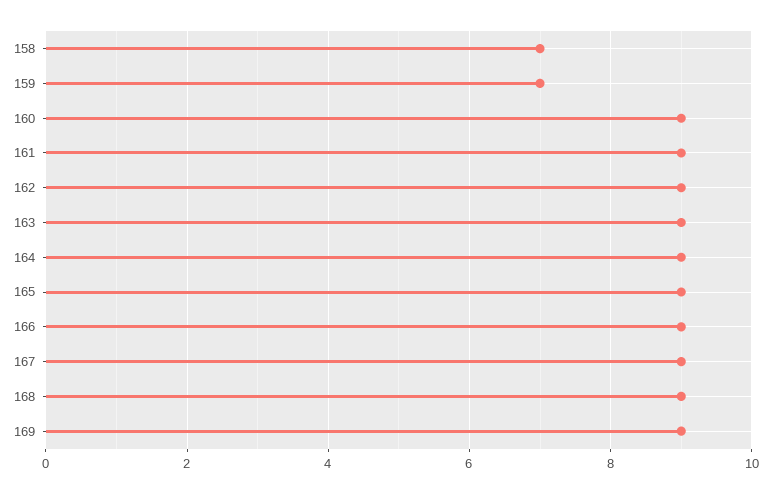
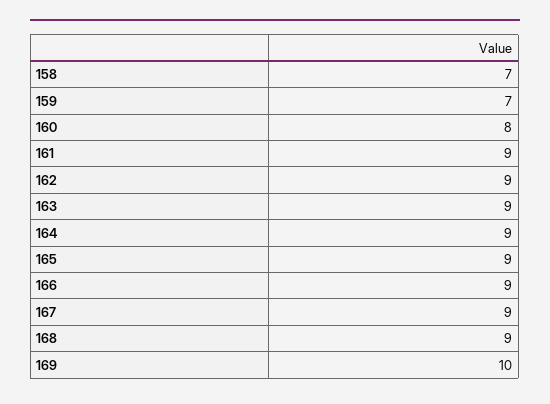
  {
    "158": 7,
    "159": 7,
-   "160": 9,
+   "160": 8,
    "161": 9,
    "162": 9,
    "163": 9,
    "164": 9,
    "165": 9,
    "166": 9,
    "167": 9,
    "168": 9,
-   "169": 9
+   "169": 10
  }

